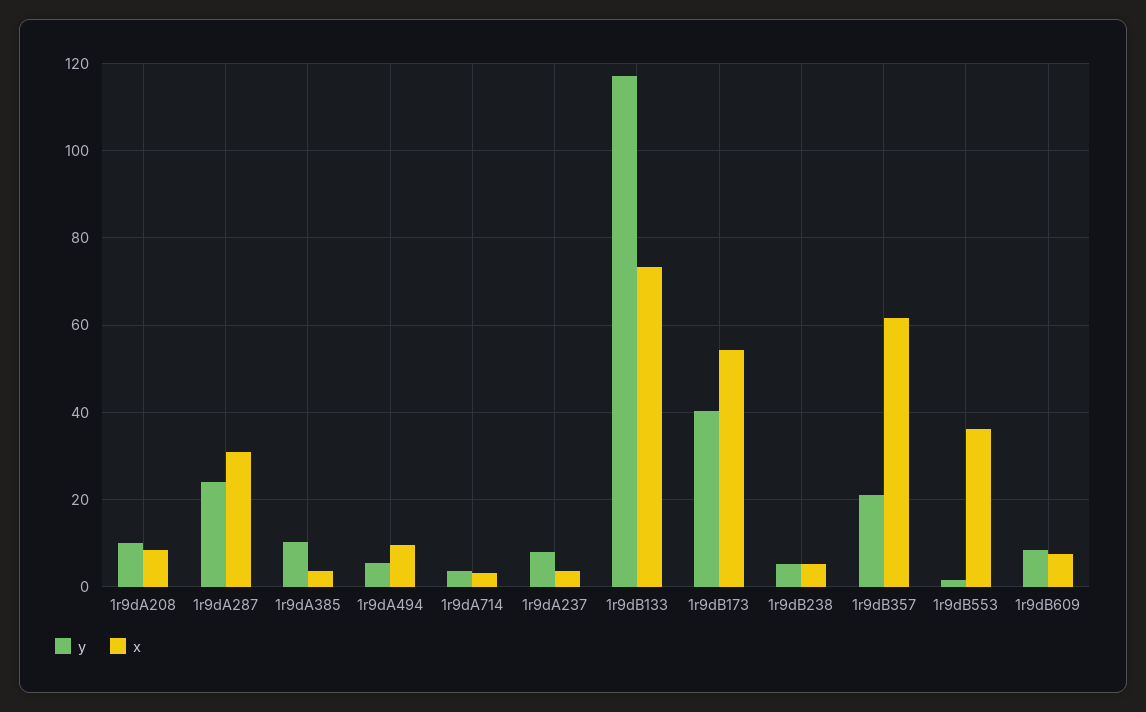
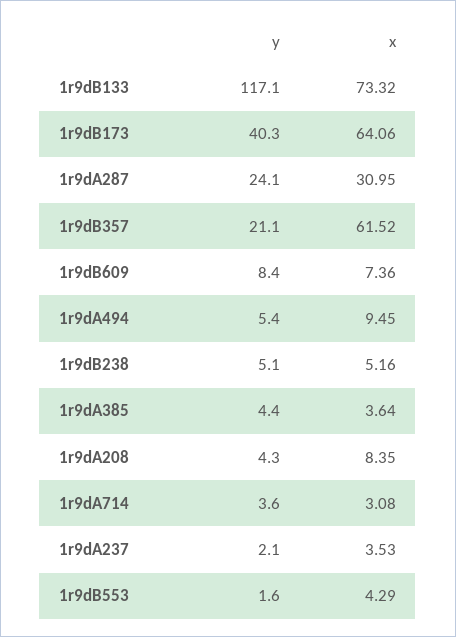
  {
    "y": {
-     "1r9dA208": 10,
+     "1r9dA208": 4.3,
      "1r9dA287": 24.1,
-     "1r9dA385": 10,
+     "1r9dA385": 4.4,
      "1r9dA494": 5.4,
      "1r9dA714": 3.6,
-     "1r9dA237": 8,
+     "1r9dA237": 2.1,
      "1r9dB133": 117.1,
      "1r9dB173": 40.3,
      "1r9dB238": 5.1,
      "1r9dB357": 21.1,
      "1r9dB553": 1.6,
      "1r9dB609": 8.4
    },
    "x": {
      "1r9dA208": 8.35,
      "1r9dA287": 30.95,
      "1r9dA385": 3.64,
      "1r9dA494": 9.45,
      "1r9dA714": 3.08,
      "1r9dA237": 3.53,
      "1r9dB133": 73.32,
-     "1r9dB173": 54,
+     "1r9dB173": 64.06,
      "1r9dB238": 5.16,
      "1r9dB357": 61.52,
-     "1r9dB553": 36,
+     "1r9dB553": 4.29,
      "1r9dB609": 7.36
    }
  }

